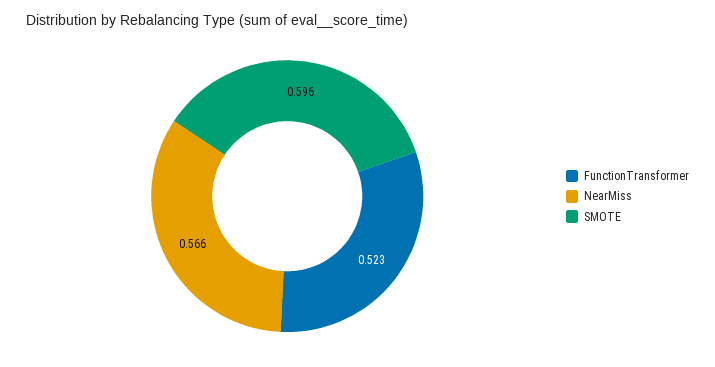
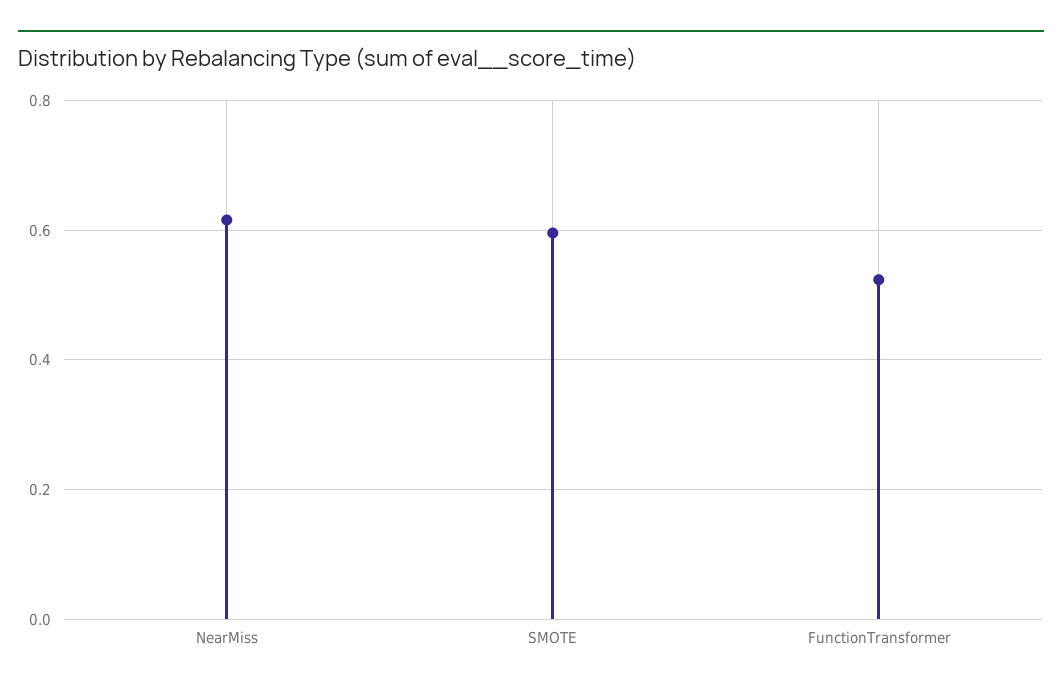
  {
    "FunctionTransformer": 0.523,
-   "NearMiss": 0.566,
+   "NearMiss": 0.62,
    "SMOTE": 0.596
  }

